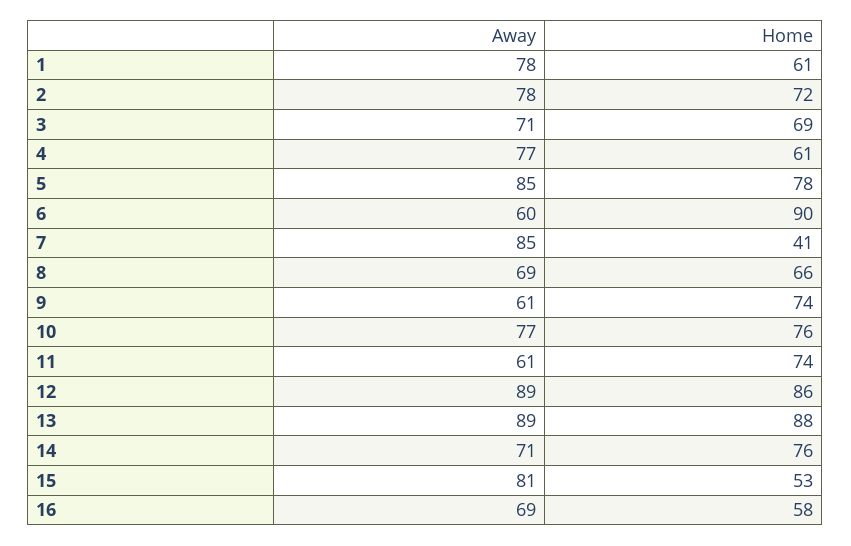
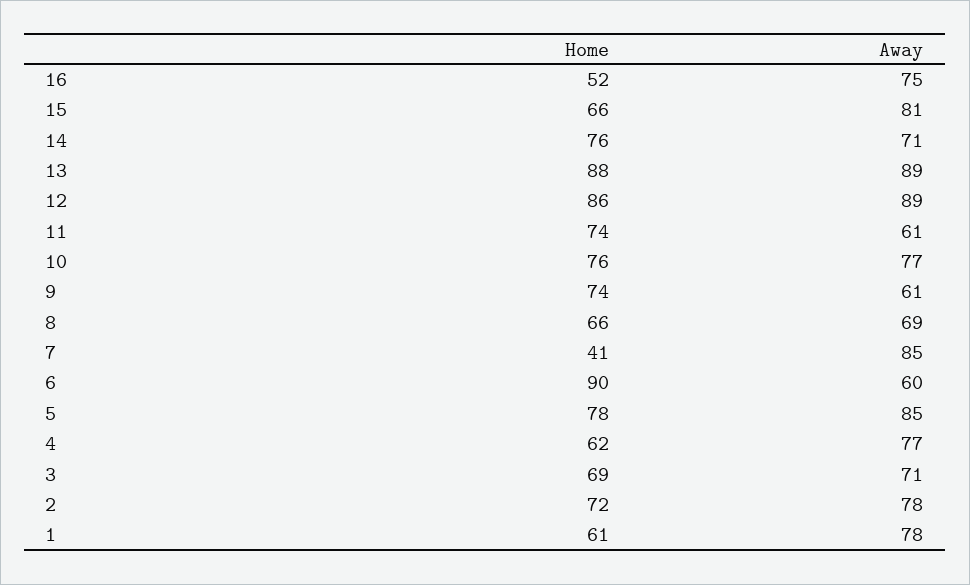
  {
    "Away": {
      "1": 78,
      "2": 78,
      "3": 71,
      "4": 77,
      "5": 85,
      "6": 60,
      "7": 85,
      "8": 69,
      "9": 61,
      "10": 77,
      "11": 61,
      "12": 89,
      "13": 89,
      "14": 71,
      "15": 81,
-     "16": 69
+     "16": 75
    },
    "Home": {
      "1": 61,
      "2": 72,
      "3": 69,
-     "4": 61,
+     "4": 62,
      "5": 78,
      "6": 90,
      "7": 41,
      "8": 66,
      "9": 74,
      "10": 76,
      "11": 74,
      "12": 86,
      "13": 88,
      "14": 76,
-     "15": 53,
+     "15": 66,
-     "16": 58
+     "16": 52
    }
  }

